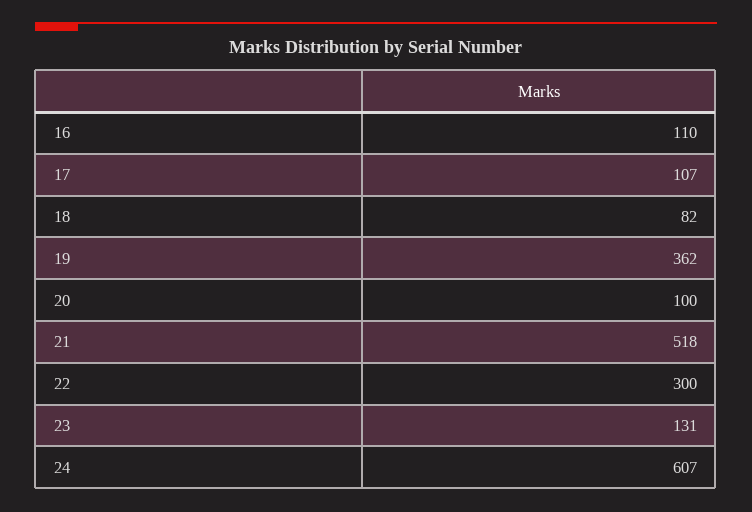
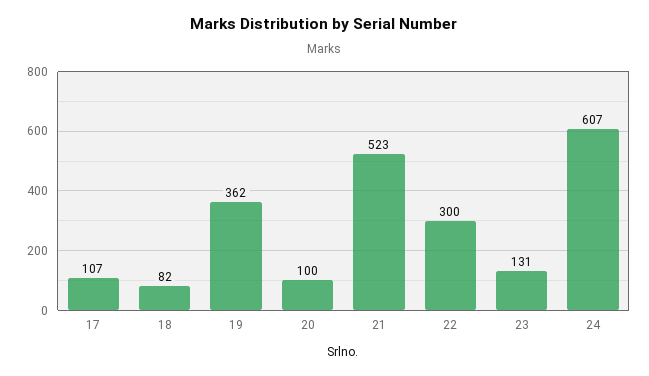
  {
-   "16": 110,
    "17": 107,
    "18": 82,
    "19": 362,
    "20": 100,
-   "21": 518,
+   "21": 523,
    "22": 300,
    "23": 131,
    "24": 607
  }

